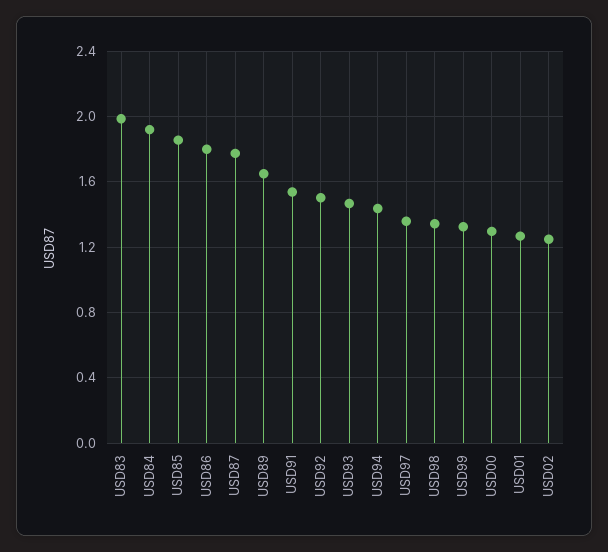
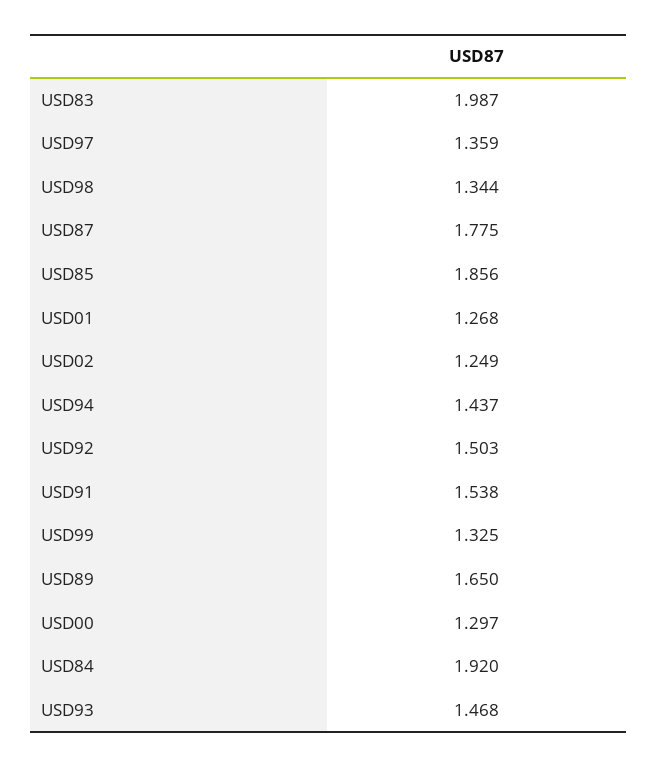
  {
    "USD83": 1.987,
    "USD84": 1.92,
    "USD85": 1.856,
-   "USD86": 1.8,
    "USD87": 1.775,
    "USD89": 1.65,
    "USD91": 1.538,
    "USD92": 1.503,
    "USD93": 1.468,
    "USD94": 1.437,
    "USD97": 1.359,
    "USD98": 1.344,
    "USD99": 1.325,
    "USD00": 1.297,
    "USD01": 1.268,
    "USD02": 1.249
  }

